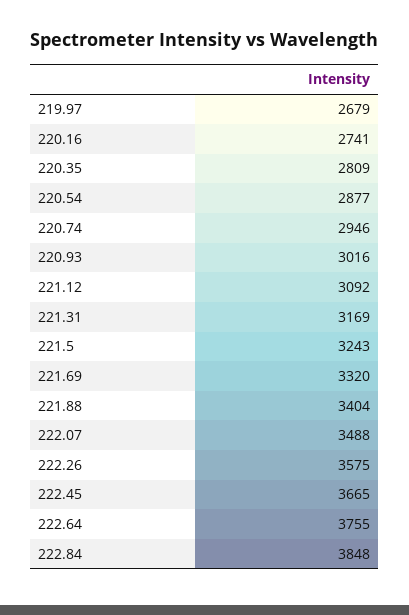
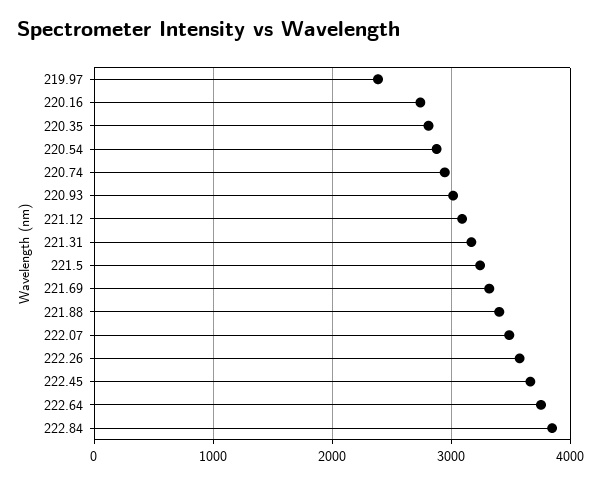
  {
-   "219.97": 2679,
+   "219.97": 2400,
    "220.16": 2741,
    "220.35": 2809,
    "220.54": 2877,
    "220.74": 2946,
    "220.93": 3016,
    "221.12": 3092,
    "221.31": 3169,
    "221.5": 3243,
    "221.69": 3320,
    "221.88": 3404,
    "222.07": 3488,
    "222.26": 3575,
    "222.45": 3665,
    "222.64": 3755,
    "222.84": 3848
  }

